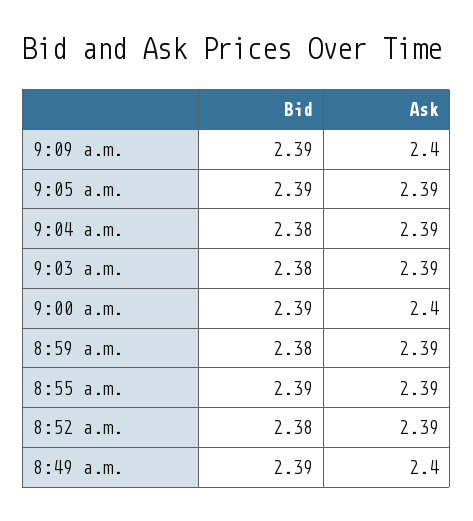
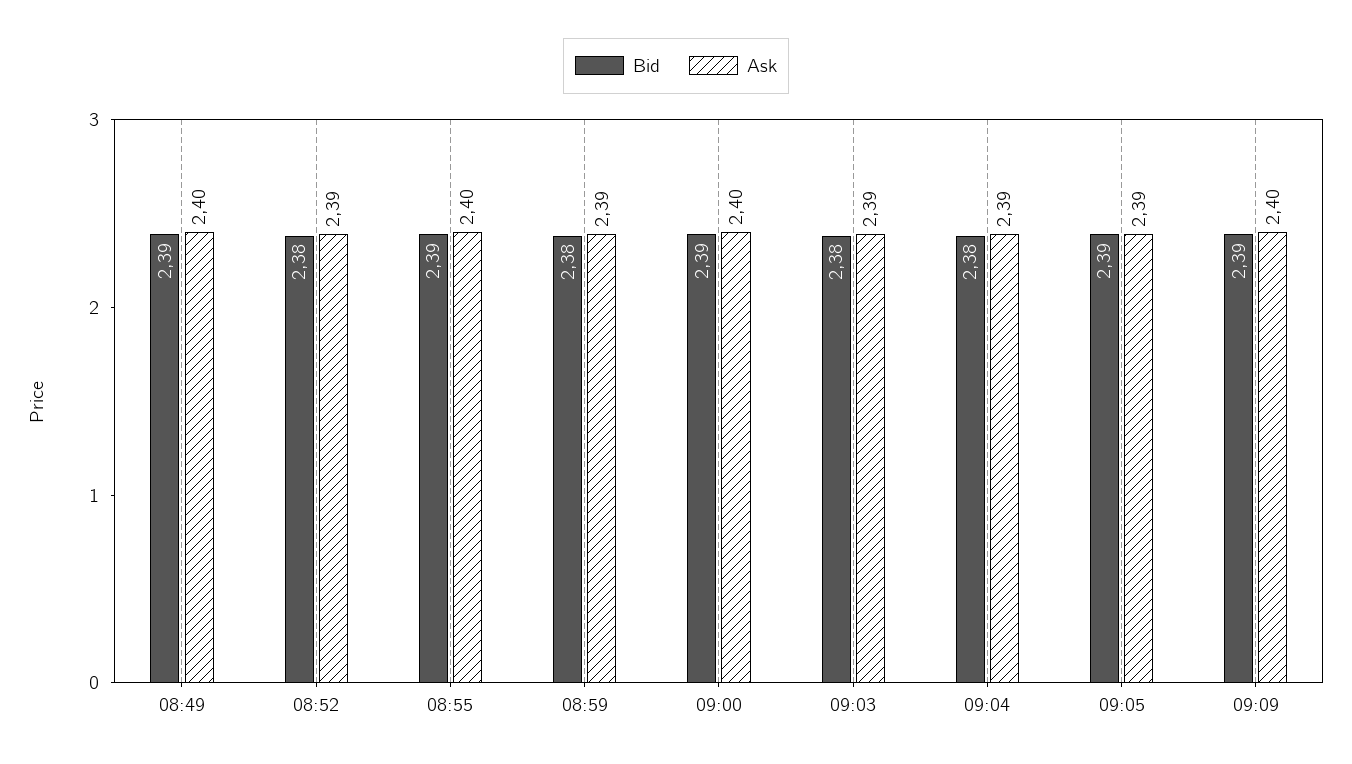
  {
    "Bid": {
      "9:09 a.m.": 2.39,
      "9:05 a.m.": 2.39,
      "9:04 a.m.": 2.38,
      "9:03 a.m.": 2.38,
      "9:00 a.m.": 2.39,
      "8:59 a.m.": 2.38,
      "8:55 a.m.": 2.39,
      "8:52 a.m.": 2.38,
      "8:49 a.m.": 2.39
    },
    "Ask": {
      "9:09 a.m.": 2.4,
      "9:05 a.m.": 2.39,
      "9:04 a.m.": 2.39,
      "9:03 a.m.": 2.39,
      "9:00 a.m.": 2.4,
      "8:59 a.m.": 2.39,
-     "8:55 a.m.": 2.39,
+     "8:55 a.m.": 2.4,
      "8:52 a.m.": 2.39,
      "8:49 a.m.": 2.4
    }
  }

